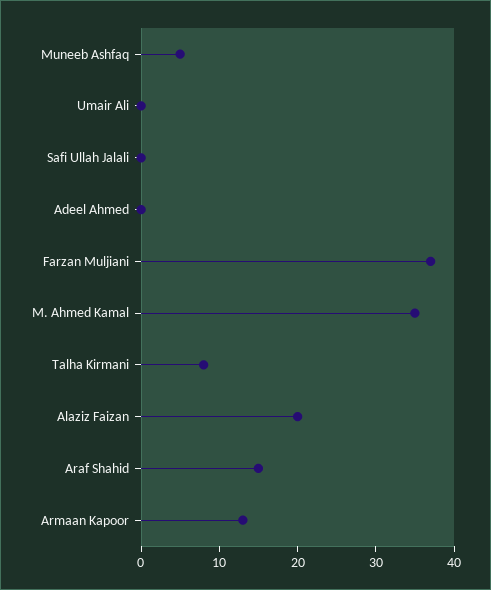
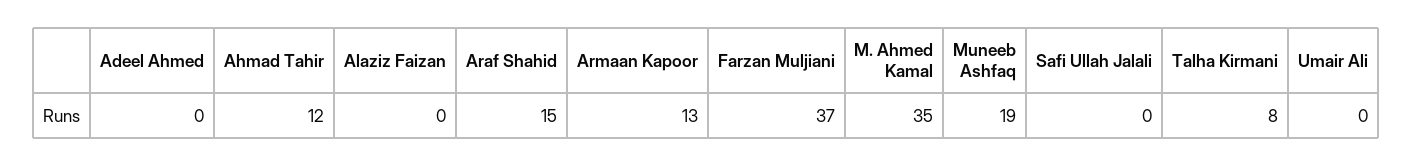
  {
-   "Muneeb Ashfaq": 5,
+   "Muneeb Ashfaq": 19,
    "Umair Ali": 0,
    "Safi Ullah Jalali": 0,
    "Adeel Ahmed": 0,
    "Farzan Muljiani": 37,
    "M. Ahmed Kamal": 35,
    "Talha Kirmani": 8,
-   "Alaziz Faizan": 20,
+   "Alaziz Faizan": 0,
    "Araf Shahid": 15,
-   "Armaan Kapoor": 13
+   "Armaan Kapoor": 13,
+   "Ahmad Tahir": 12
  }

